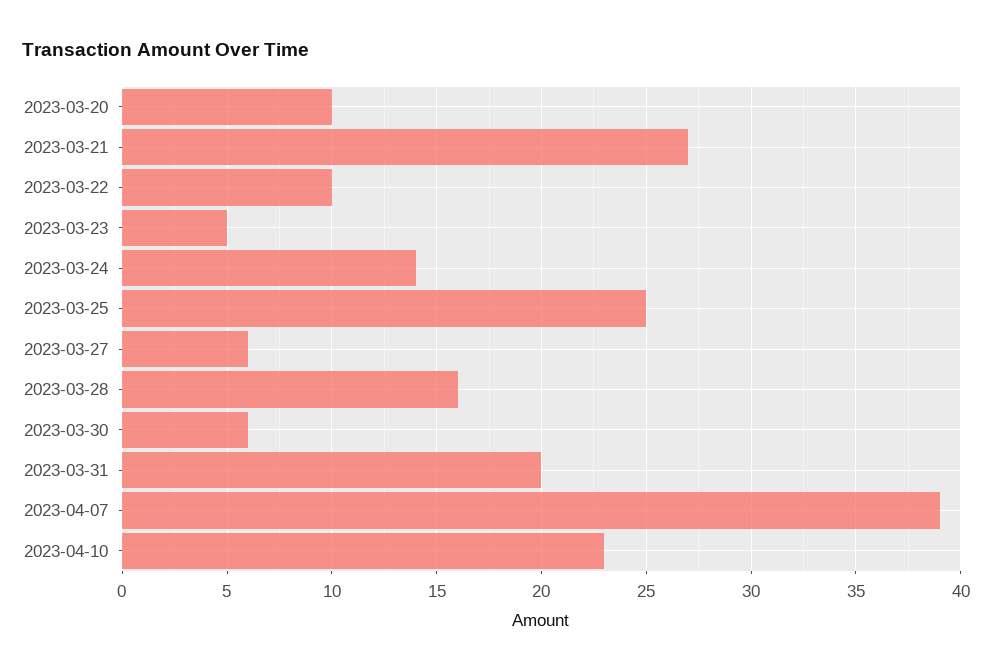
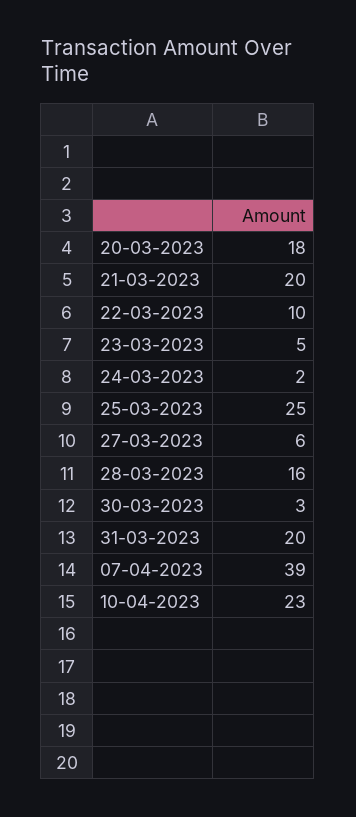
  {
-   "2023-03-20": 10,
+   "2023-03-20": 18,
-   "2023-03-21": 27,
+   "2023-03-21": 20,
    "2023-03-22": 10,
    "2023-03-23": 5,
-   "2023-03-24": 14,
+   "2023-03-24": 2,
    "2023-03-25": 25,
    "2023-03-27": 6,
    "2023-03-28": 16,
-   "2023-03-30": 6,
+   "2023-03-30": 3,
    "2023-03-31": 20,
    "2023-04-07": 39,
    "2023-04-10": 23
  }

